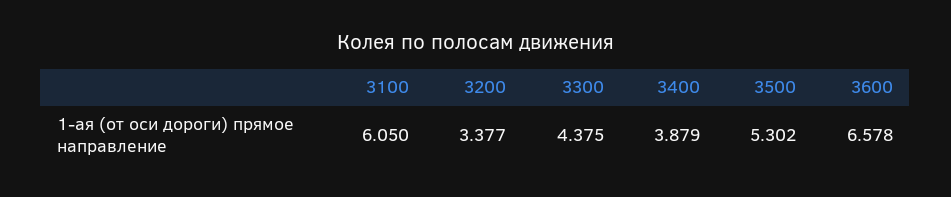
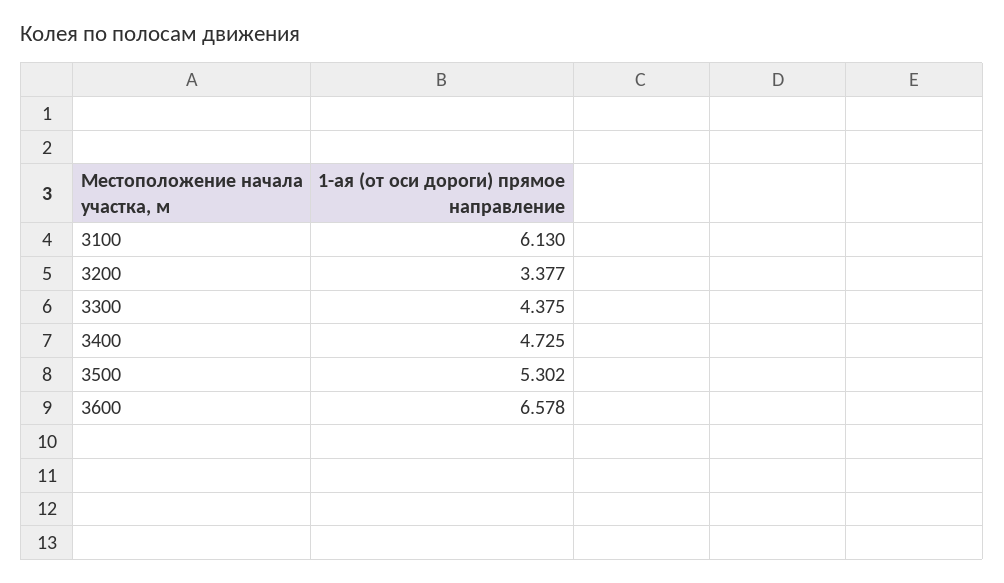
  {
-   "3100": 6.05,
+   "3100": 6.13,
    "3200": 3.377,
    "3300": 4.375,
-   "3400": 3.879,
+   "3400": 4.725,
    "3500": 5.302,
    "3600": 6.578
  }

